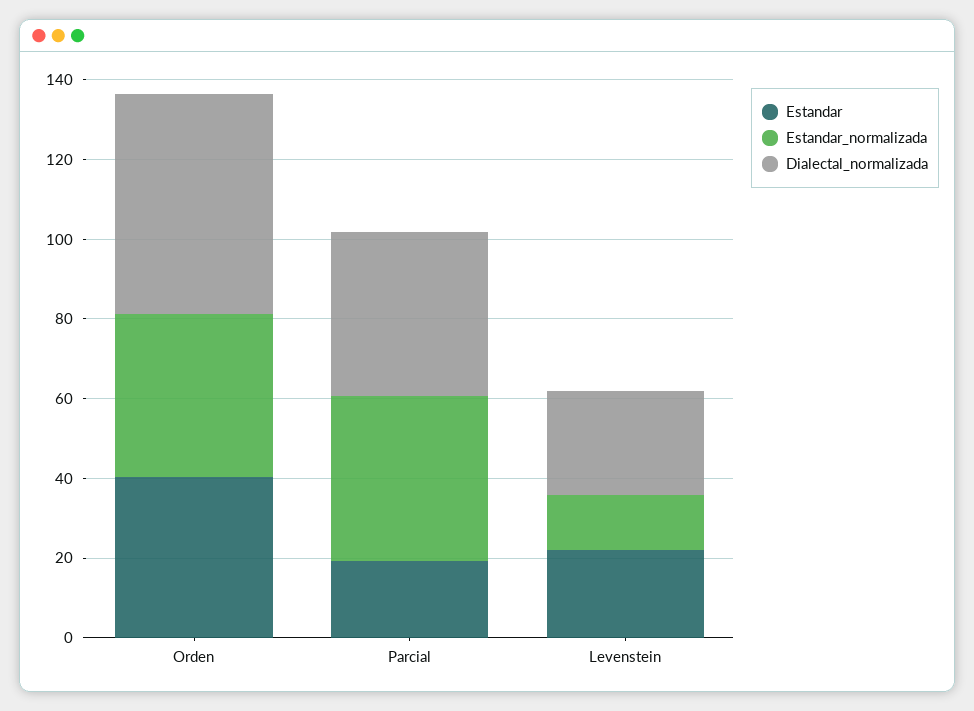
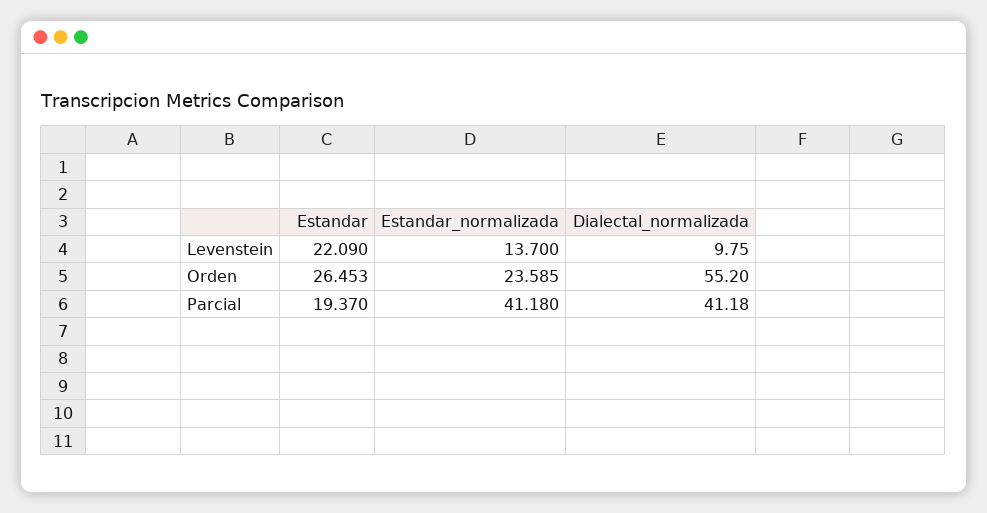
  {
    "Estandar": {
-     "Orden": 40,
+     "Orden": 26.453,
      "Parcial": 19.37,
      "Levenstein": 22.09
    },
    "Estandar_normalizada": {
-     "Orden": 40,
+     "Orden": 23.585,
      "Parcial": 41.18,
      "Levenstein": 13.7
    },
    "Dialectal_normalizada": {
      "Orden": 55.2,
      "Parcial": 41.18,
-     "Levenstein": 25
+     "Levenstein": 9.75
    }
  }

